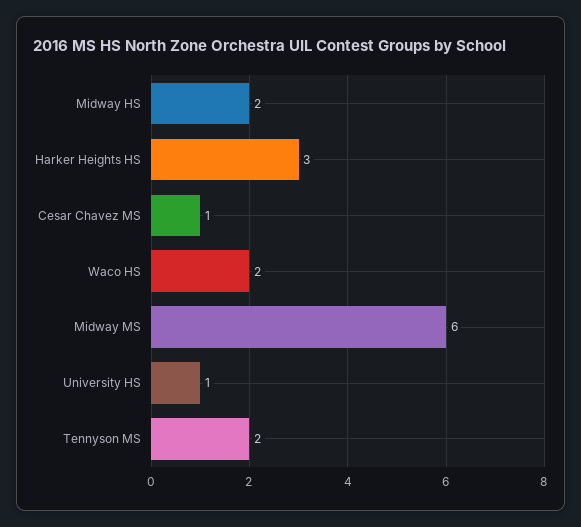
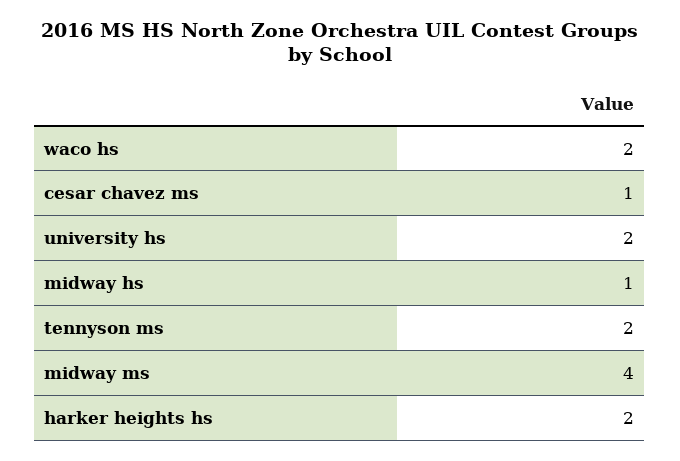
  {
-   "Midway HS": 2,
+   "Midway HS": 1,
-   "Harker Heights HS": 3,
+   "Harker Heights HS": 2,
    "Cesar Chavez MS": 1,
    "Waco HS": 2,
-   "Midway MS": 6,
+   "Midway MS": 4,
-   "University HS": 1,
+   "University HS": 2,
    "Tennyson MS": 2
  }

